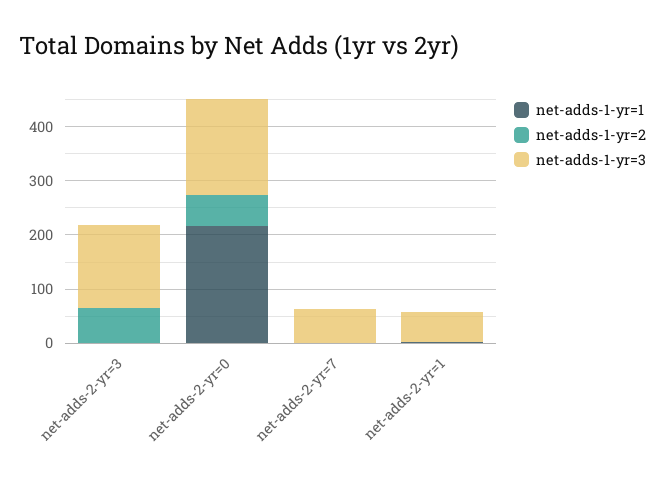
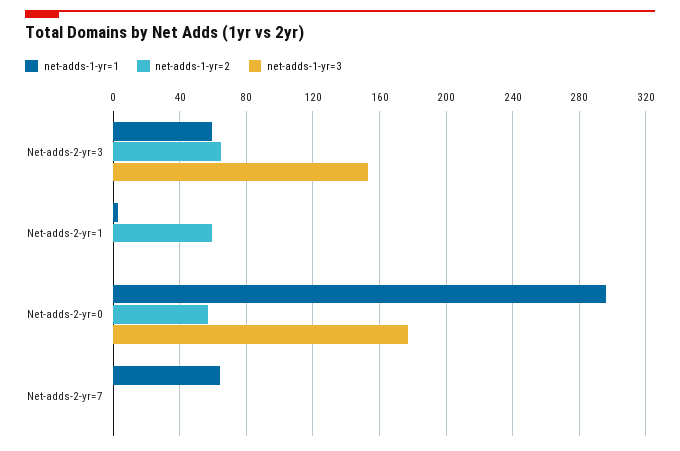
  {
    "net-adds-1-yr=1": {
-     "net-adds-2-yr=3": 0,
+     "net-adds-2-yr=3": 60,
-     "net-adds-2-yr=0": 220,
+     "net-adds-2-yr=0": 295,
-     "net-adds-2-yr=7": 0,
+     "net-adds-2-yr=7": 65,
      "net-adds-2-yr=1": 5
    },
    "net-adds-1-yr=2": {
      "net-adds-2-yr=3": 65,
      "net-adds-2-yr=0": 55,
      "net-adds-2-yr=7": 0,
-     "net-adds-2-yr=1": 0
+     "net-adds-2-yr=1": 60
    },
    "net-adds-1-yr=3": {
      "net-adds-2-yr=3": 155,
      "net-adds-2-yr=0": 175,
-     "net-adds-2-yr=7": 60,
+     "net-adds-2-yr=7": 0,
-     "net-adds-2-yr=1": 60
+     "net-adds-2-yr=1": 0
    }
  }

